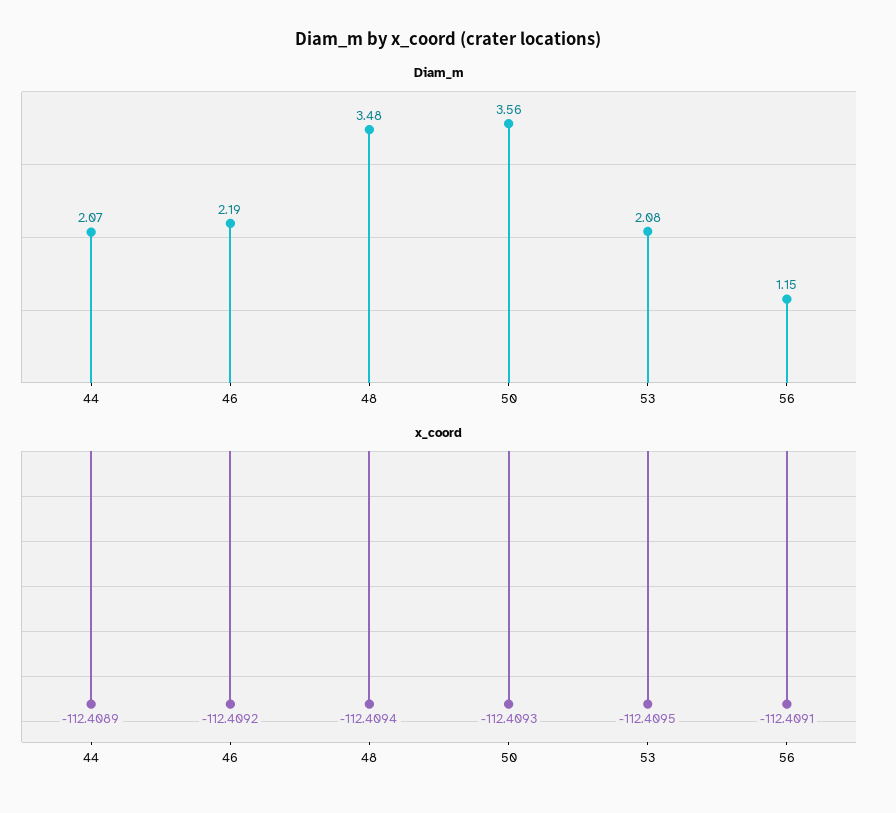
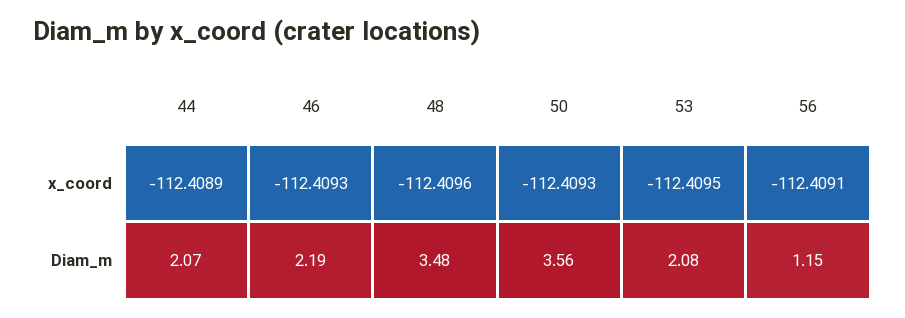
  {
    "Diam_m": {
      "44": 2.07,
      "46": 2.19,
      "48": 3.48,
      "50": 3.56,
      "53": 2.08,
      "56": 1.15
    },
    "x_coord": {
      "44": -112.4089,
-     "46": -112.4092,
+     "46": -112.4093,
-     "48": -112.4094,
+     "48": -112.4096,
      "50": -112.4093,
      "53": -112.4095,
      "56": -112.4091
    }
  }

